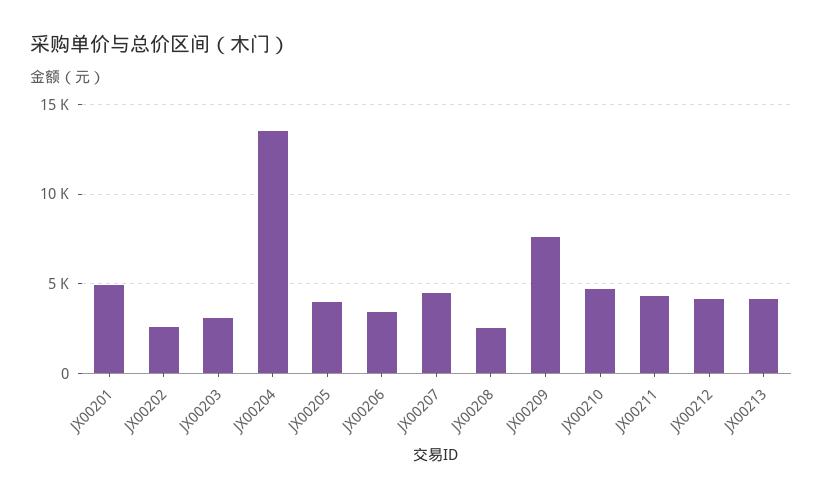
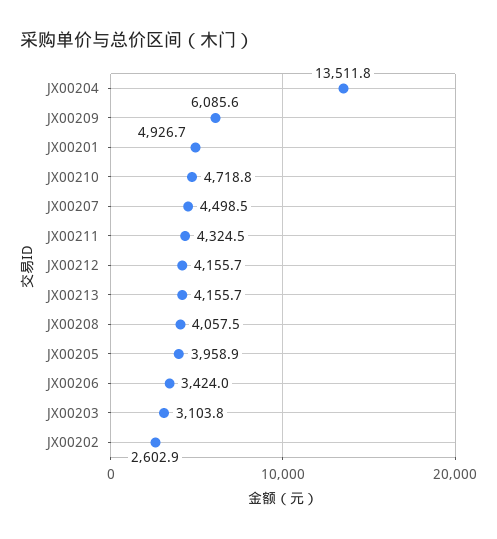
  {
    "JX00201": 4926.7,
    "JX00202": 2602.9,
    "JX00203": 3103.8,
    "JX00204": 13511.8,
    "JX00205": 3958.9,
    "JX00206": 3424,
    "JX00207": 4498.5,
-   "JX00208": 2500,
+   "JX00208": 4057.5,
-   "JX00209": 7500,
+   "JX00209": 6085.6,
    "JX00210": 4718.8,
    "JX00211": 4324.5,
    "JX00212": 4155.7,
    "JX00213": 4155.7
  }

